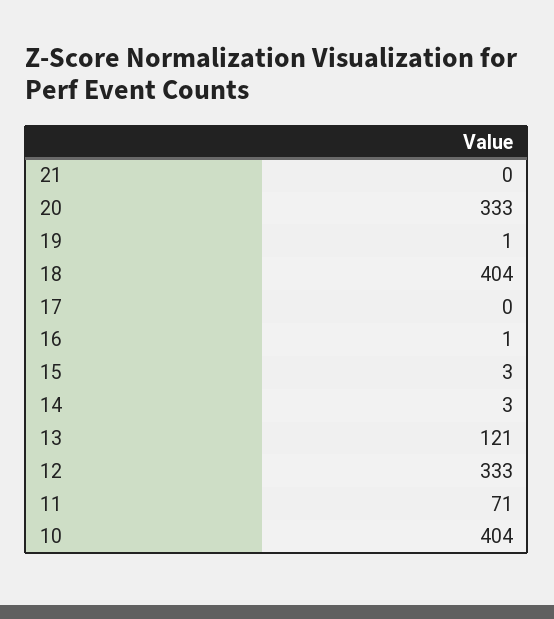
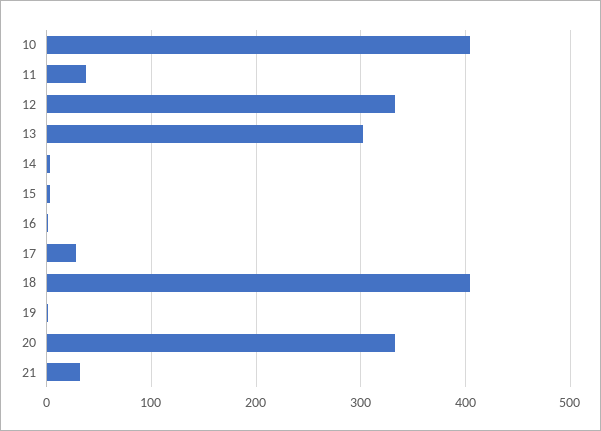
  {
-   "21": 0,
+   "21": 30,
    "20": 333,
    "19": 1,
    "18": 404,
-   "17": 0,
+   "17": 30,
    "16": 1,
    "15": 3,
    "14": 3,
-   "13": 121,
+   "13": 300,
    "12": 333,
-   "11": 71,
+   "11": 40,
    "10": 404
  }

